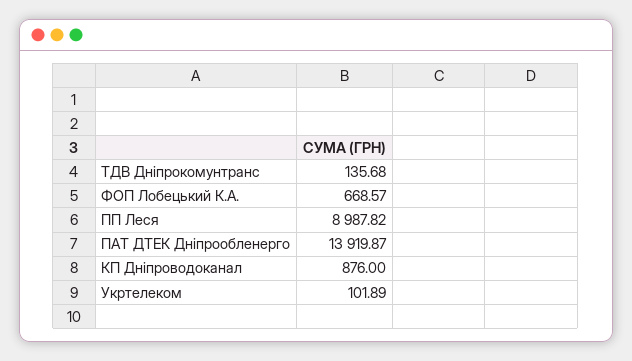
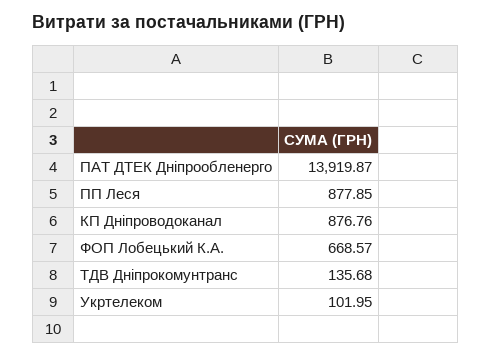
  {
    "ТДВ Дніпрокомунтранс": 135.68,
    "ФОП Лобецький К.А.": 668.57,
-   "ПП Леся": 8987.82,
+   "ПП Леся": 877.85,
    "ПАТ ДТЕК Дніпрообленерго": 13919.87,
-   "КП Дніпроводоканал": 876,
+   "КП Дніпроводоканал": 876.76,
-   "Укртелеком": 101.89
+   "Укртелеком": 101.95
  }

